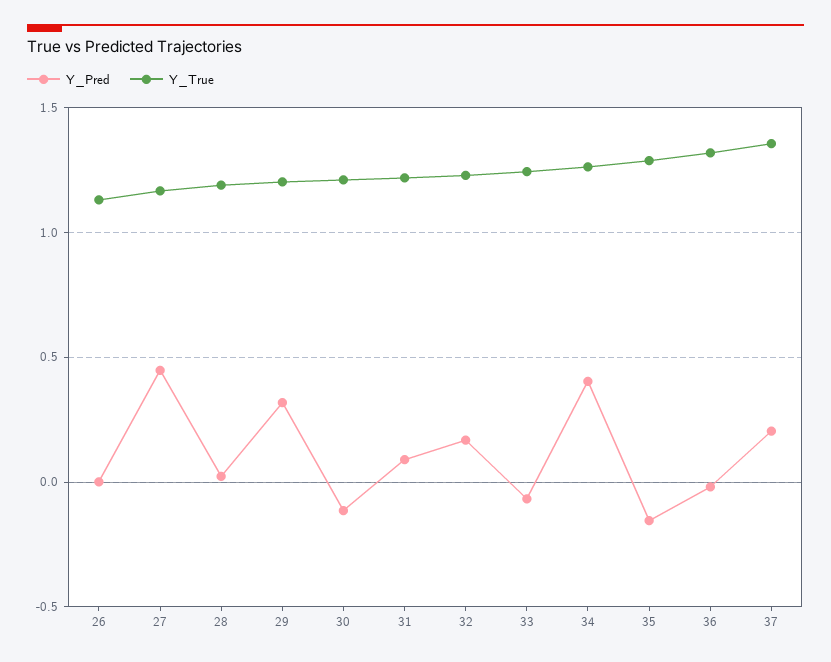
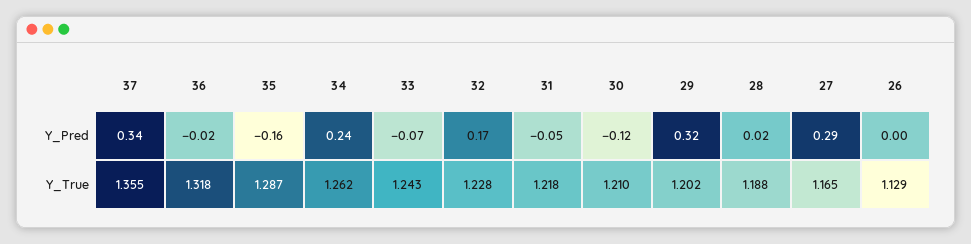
  {
    "Y_Pred": {
      "26": 0,
-     "27": 0.45,
+     "27": 0.29,
      "28": 0.02,
      "29": 0.32,
      "30": -0.12,
-     "31": 0.1,
+     "31": -0.05,
      "32": 0.17,
      "33": -0.07,
-     "34": 0.4,
+     "34": 0.24,
      "35": -0.16,
      "36": -0.02,
-     "37": 0.2
+     "37": 0.34
    },
    "Y_True": {
      "26": 1.129,
      "27": 1.165,
      "28": 1.188,
      "29": 1.202,
      "30": 1.21,
      "31": 1.218,
      "32": 1.228,
      "33": 1.243,
      "34": 1.262,
      "35": 1.287,
      "36": 1.318,
      "37": 1.355
    }
  }

